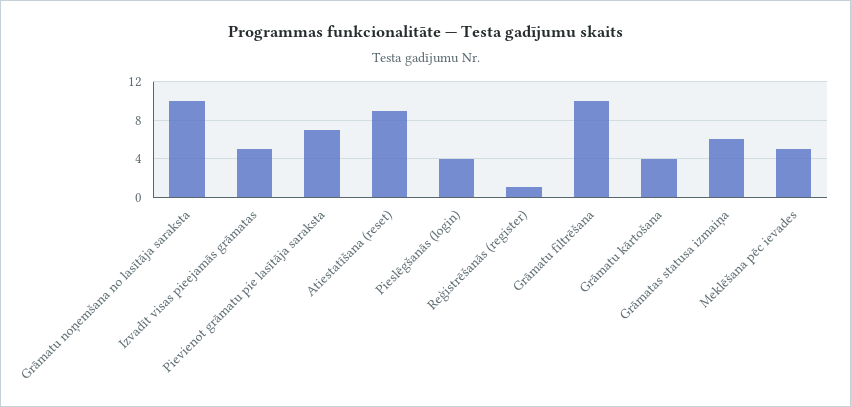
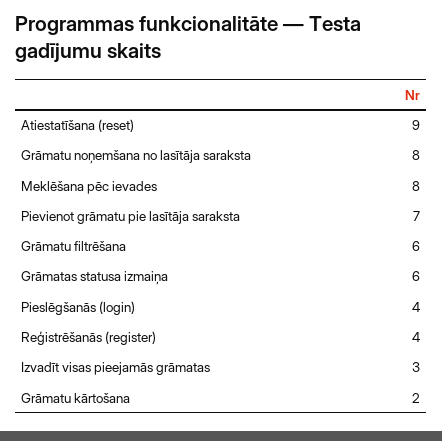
  {
-   "Grāmatu noņemšana no lasītāja saraksta": 10,
+   "Grāmatu noņemšana no lasītāja saraksta": 8,
-   "Izvadīt visas pieejamās grāmatas": 5,
+   "Izvadīt visas pieejamās grāmatas": 3,
    "Pievienot grāmatu pie lasītāja saraksta": 7,
    "Atiestatīšana (reset)": 9,
    "Pieslēgšanās (login)": 4,
-   "Reģistrēšanās (register)": 1,
+   "Reģistrēšanās (register)": 4,
-   "Grāmatu filtrēšana": 10,
+   "Grāmatu filtrēšana": 6,
-   "Grāmatu kārtošana": 4,
+   "Grāmatu kārtošana": 2,
    "Grāmatas statusa izmaiņa": 6,
-   "Meklēšana pēc ievades": 5
+   "Meklēšana pēc ievades": 8
  }

